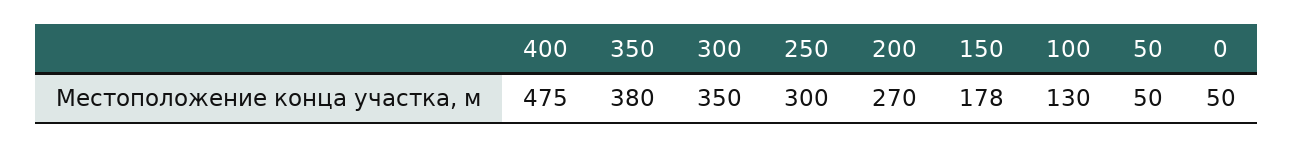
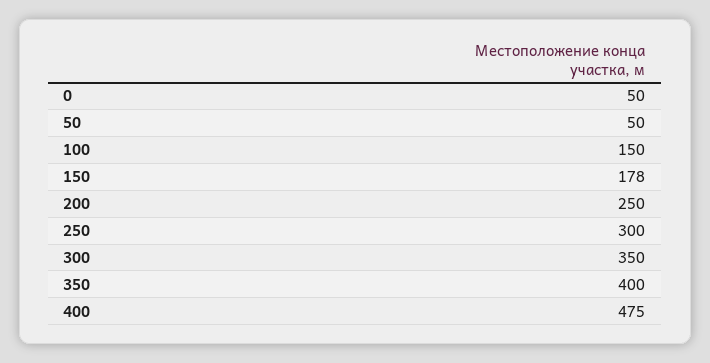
  {
    "400": 475,
-   "350": 380,
+   "350": 400,
    "300": 350,
    "250": 300,
-   "200": 270,
+   "200": 250,
    "150": 178,
-   "100": 130,
+   "100": 150,
    "50": 50,
    "0": 50
  }

